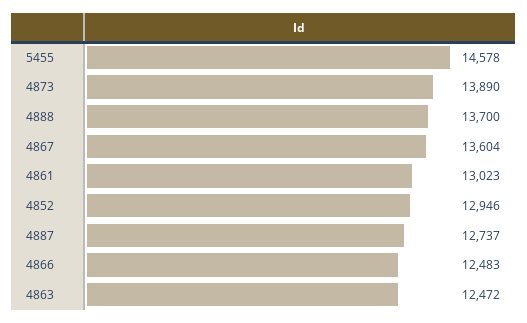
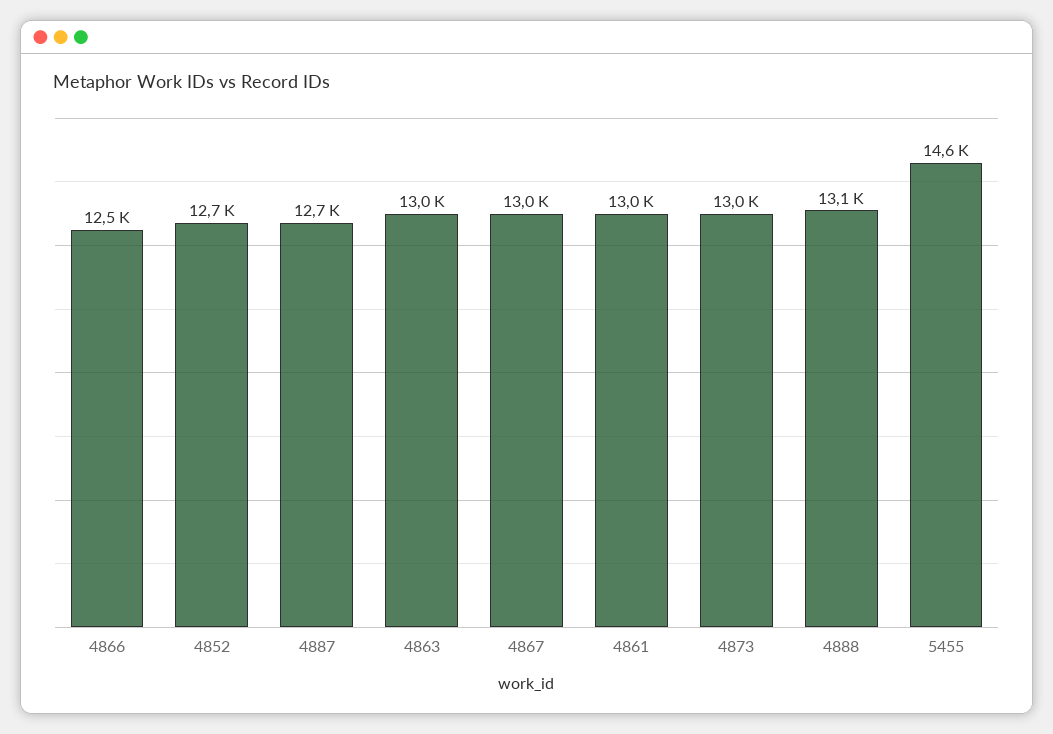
  {
    "5455": 14578,
-   "4873": 13890,
+   "4873": 13000,
-   "4888": 13700,
+   "4888": 13100,
-   "4867": 13604,
+   "4867": 13000,
    "4861": 13023,
-   "4852": 12946,
+   "4852": 12700,
    "4887": 12737,
    "4866": 12483,
-   "4863": 12472
+   "4863": 13000
  }

